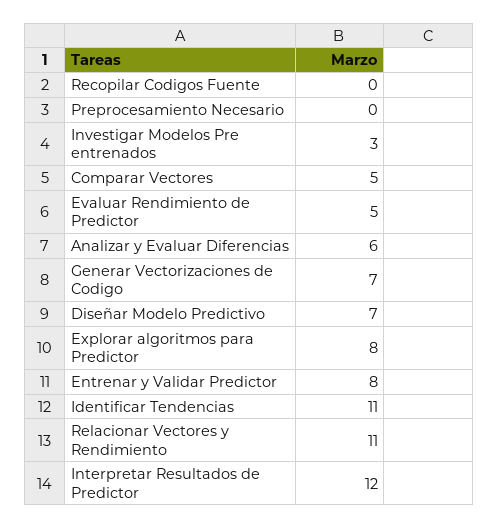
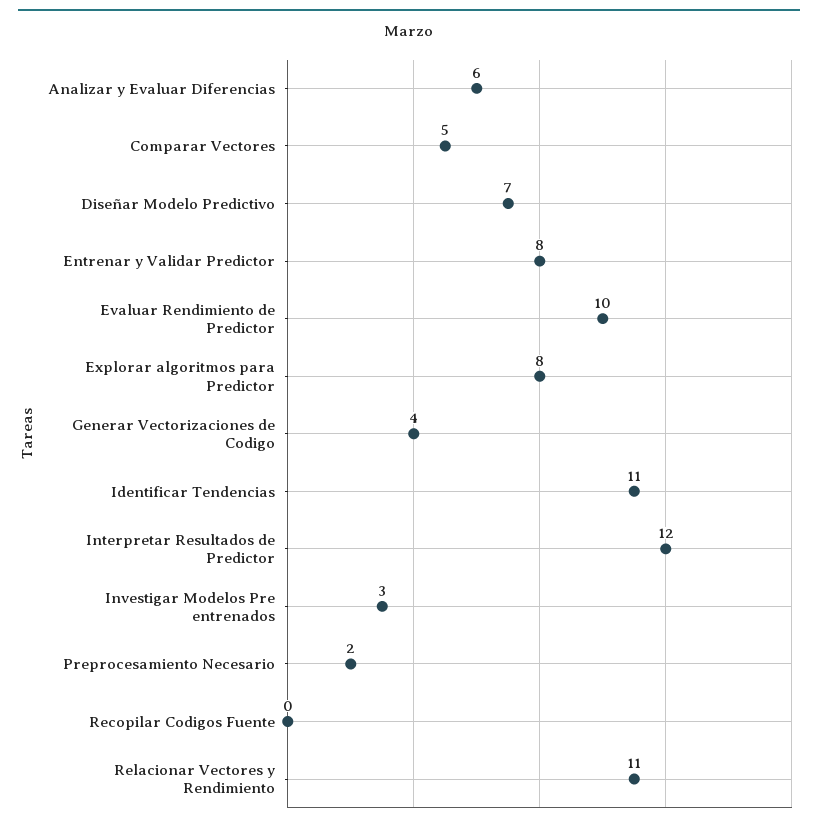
  {
    "Recopilar Codigos Fuente": 0,
-   "Preprocesamiento Necesario": 0,
+   "Preprocesamiento Necesario": 2,
    "Investigar Modelos Pre entrenados": 3,
    "Comparar Vectores": 5,
-   "Evaluar Rendimiento de Predictor": 5,
+   "Evaluar Rendimiento de Predictor": 10,
    "Analizar y Evaluar Diferencias": 6,
-   "Generar Vectorizaciones de Codigo": 7,
+   "Generar Vectorizaciones de Codigo": 4,
    "Diseñar Modelo Predictivo": 7,
    "Explorar algoritmos para Predictor": 8,
    "Entrenar y Validar Predictor": 8,
    "Identificar Tendencias": 11,
    "Relacionar Vectores y Rendimiento": 11,
    "Interpretar Resultados de Predictor": 12
  }

